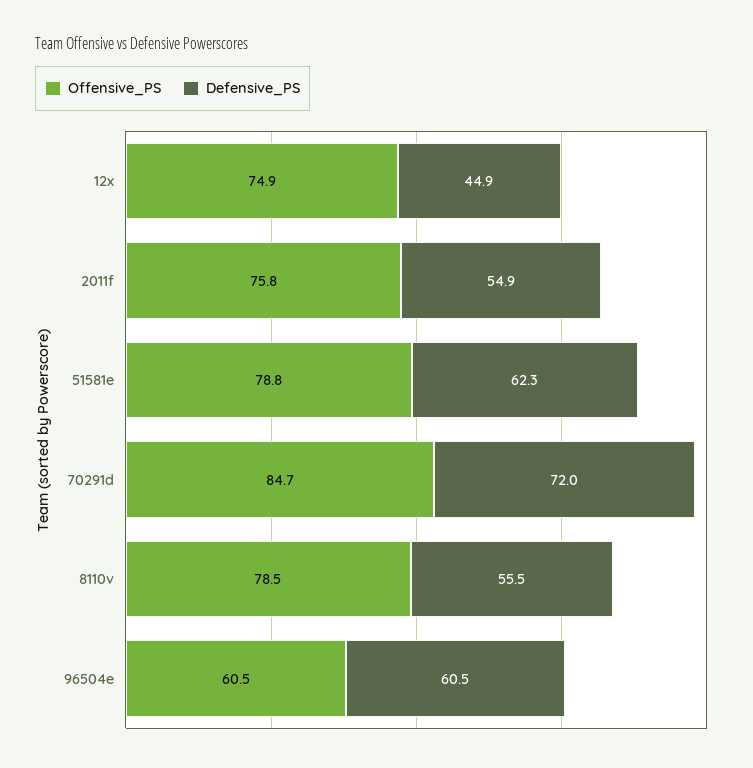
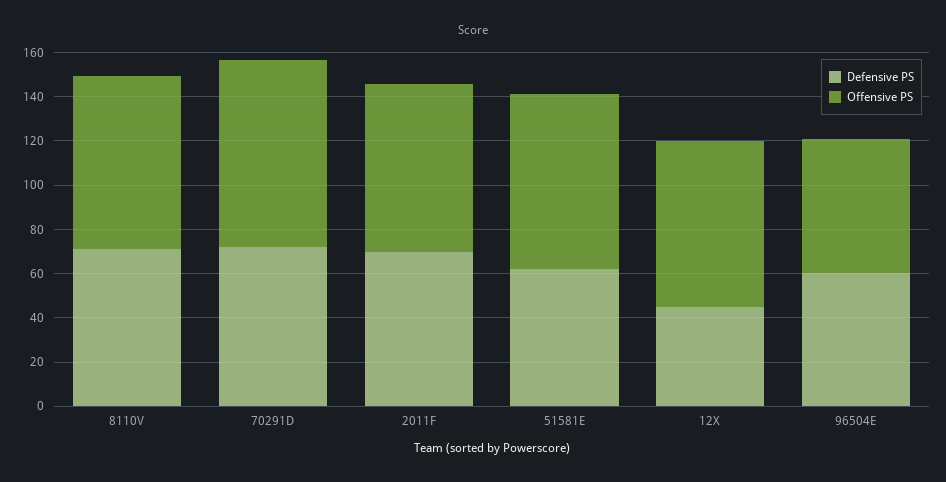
  {
    "Offensive_PS": {
      "12x": 74.9,
      "2011f": 75.8,
      "51581e": 78.8,
      "70291d": 84.7,
      "8110v": 78.5,
      "96504e": 60.5
    },
    "Defensive_PS": {
      "12x": 44.9,
-     "2011f": 54.9,
+     "2011f": 70,
      "51581e": 62.3,
      "70291d": 72,
-     "8110v": 55.5,
+     "8110v": 70,
      "96504e": 60.5
    }
  }

